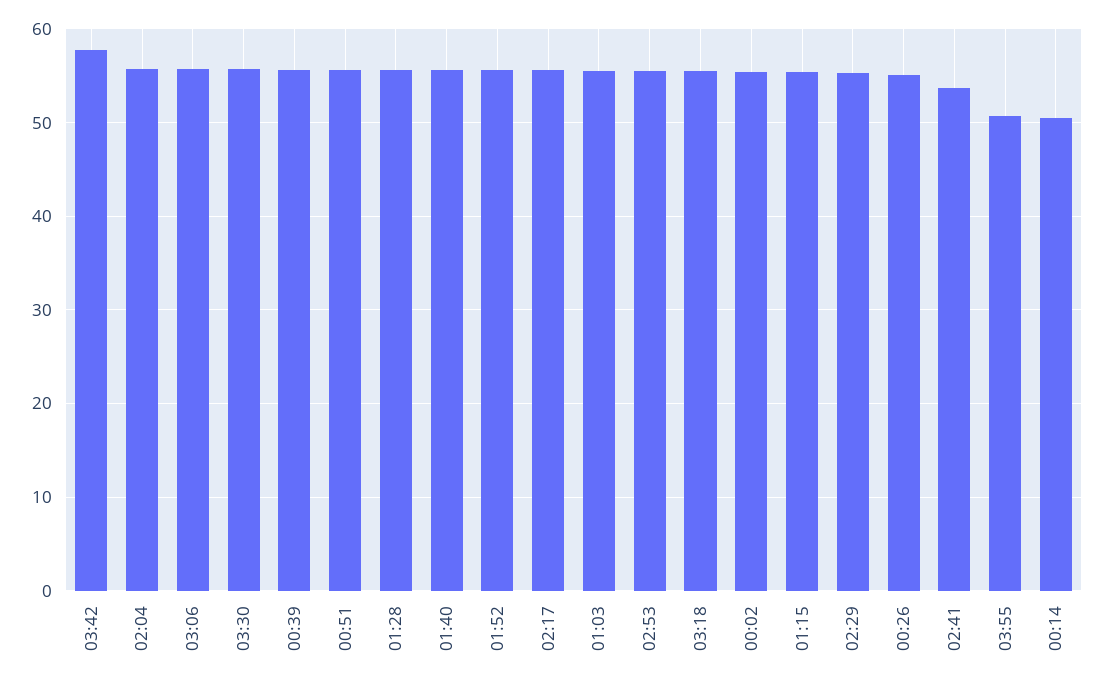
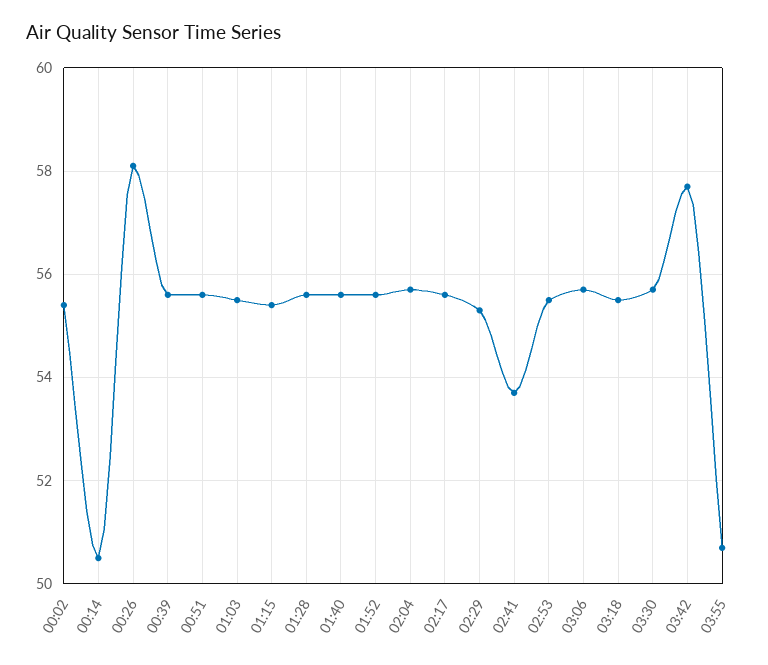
  {
    "03:42": 57.5,
    "02:04": 55.5,
    "03:06": 55.5,
    "03:30": 55.5,
    "00:39": 55.5,
    "00:51": 55.5,
    "01:28": 55.5,
    "01:40": 55.5,
    "01:52": 55.5,
    "02:17": 55.5,
    "01:03": 55.5,
    "02:53": 55.5,
    "03:18": 55.5,
    "00:02": 55.5,
    "01:15": 55.5,
    "02:29": 55.5,
-   "00:26": 55,
+   "00:26": 58,
    "02:41": 53.5,
    "03:55": 50.5,
    "00:14": 50.5
  }

